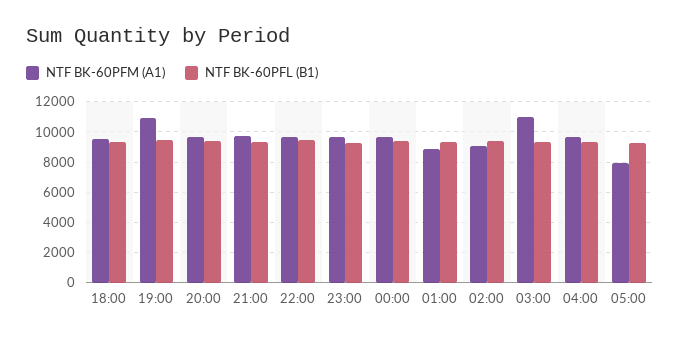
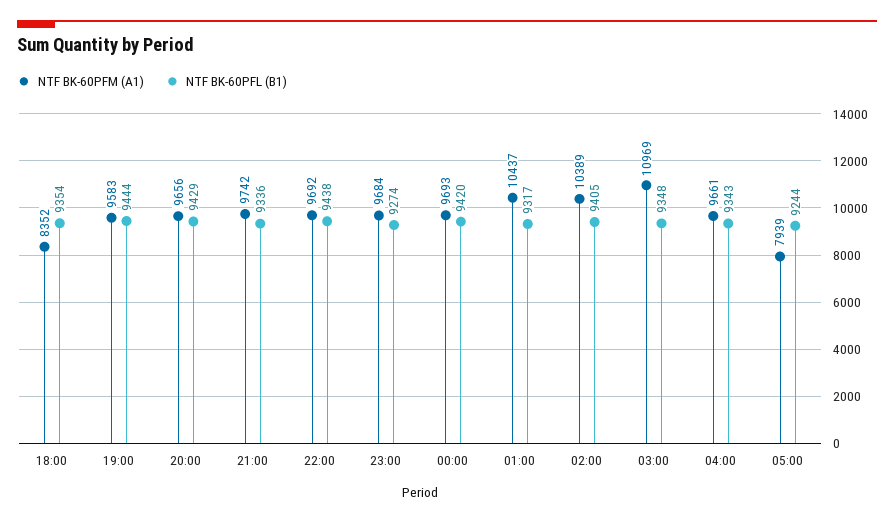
  {
    "NTF BK-60PFM (A1)": {
-     "18:00": 9500,
+     "18:00": 8352,
-     "19:00": 11000,
+     "19:00": 9583,
      "20:00": 9656,
      "21:00": 9742,
      "22:00": 9692,
      "23:00": 9684,
      "00:00": 9693,
-     "01:00": 9000,
+     "01:00": 10437,
-     "02:00": 9000,
+     "02:00": 10389,
      "03:00": 10969,
      "04:00": 9661,
      "05:00": 7939
    },
    "NTF BK-60PFL (B1)": {
      "18:00": 9354,
      "19:00": 9444,
      "20:00": 9429,
      "21:00": 9336,
      "22:00": 9438,
      "23:00": 9274,
      "00:00": 9420,
      "01:00": 9317,
      "02:00": 9405,
      "03:00": 9348,
      "04:00": 9343,
      "05:00": 9244
    }
  }

